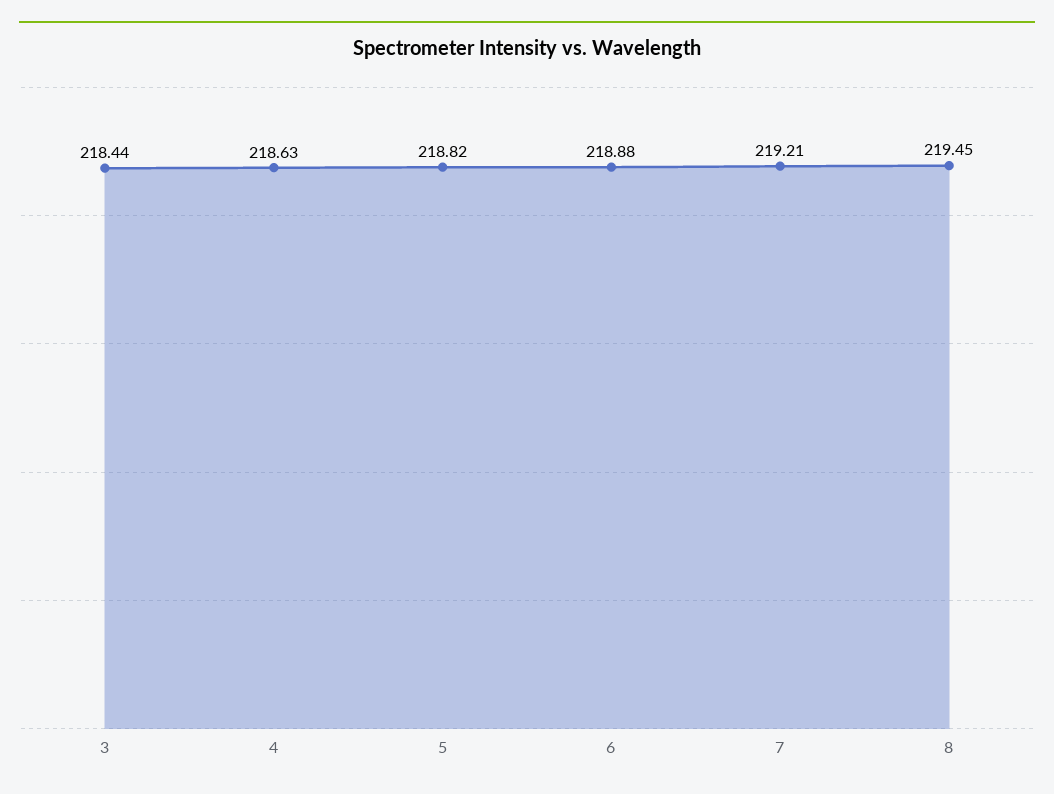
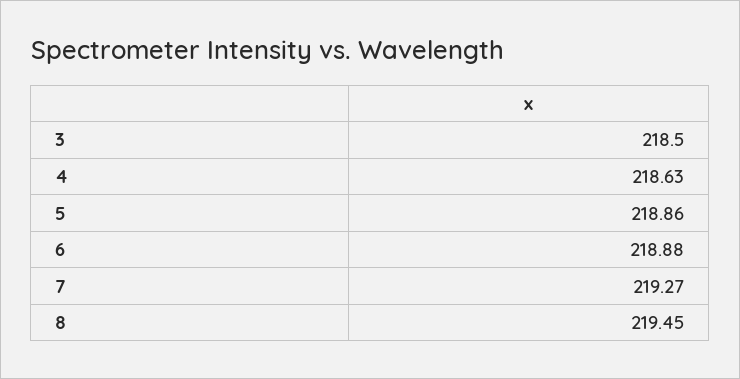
  {
-   "3": 218.44,
+   "3": 218.5,
    "4": 218.63,
-   "5": 218.82,
+   "5": 218.86,
    "6": 218.88,
-   "7": 219.21,
+   "7": 219.27,
    "8": 219.45
  }

